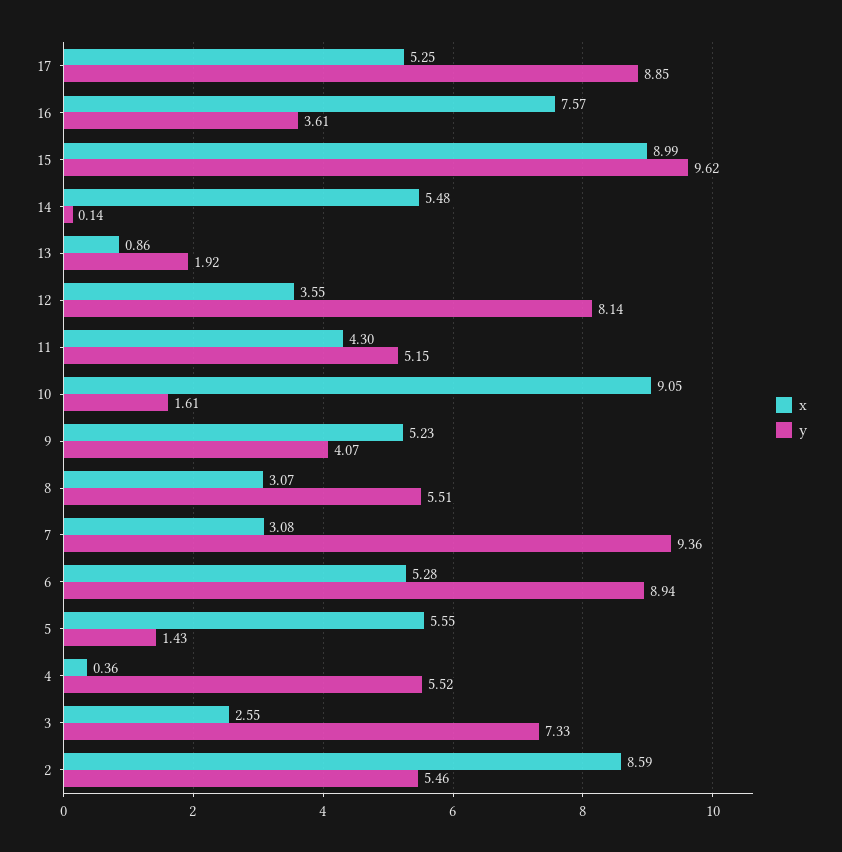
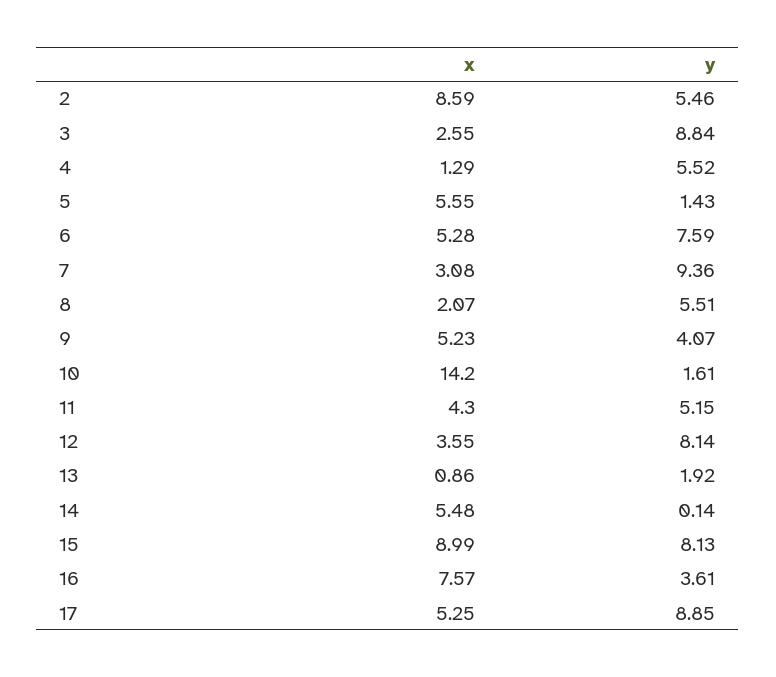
  {
    "x": {
      "17": 5.25,
      "16": 7.57,
      "15": 8.99,
      "14": 5.48,
      "13": 0.86,
      "12": 3.55,
      "11": 4.3,
-     "10": 9.05,
+     "10": 14.2,
      "9": 5.23,
-     "8": 3.07,
+     "8": 2.07,
      "7": 3.08,
      "6": 5.28,
      "5": 5.55,
-     "4": 0.36,
+     "4": 1.29,
      "3": 2.55,
      "2": 8.59
    },
    "y": {
      "17": 8.85,
      "16": 3.61,
-     "15": 9.62,
+     "15": 8.13,
      "14": 0.14,
      "13": 1.92,
      "12": 8.14,
      "11": 5.15,
      "10": 1.61,
      "9": 4.07,
      "8": 5.51,
      "7": 9.36,
-     "6": 8.94,
+     "6": 7.59,
      "5": 1.43,
      "4": 5.52,
-     "3": 7.33,
+     "3": 8.84,
      "2": 5.46
    }
  }

